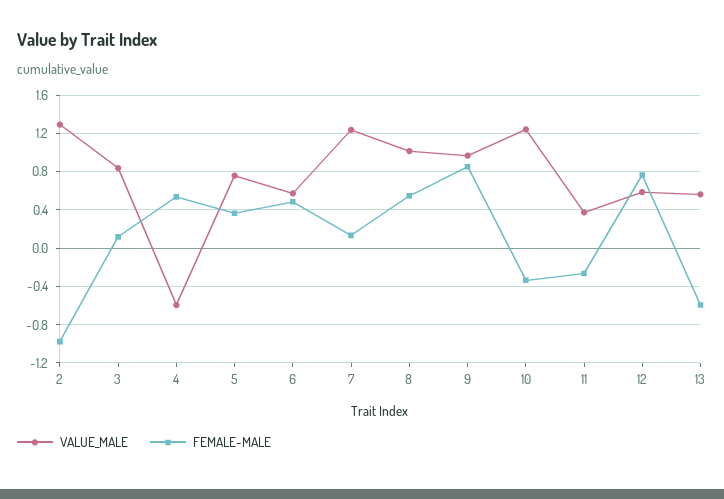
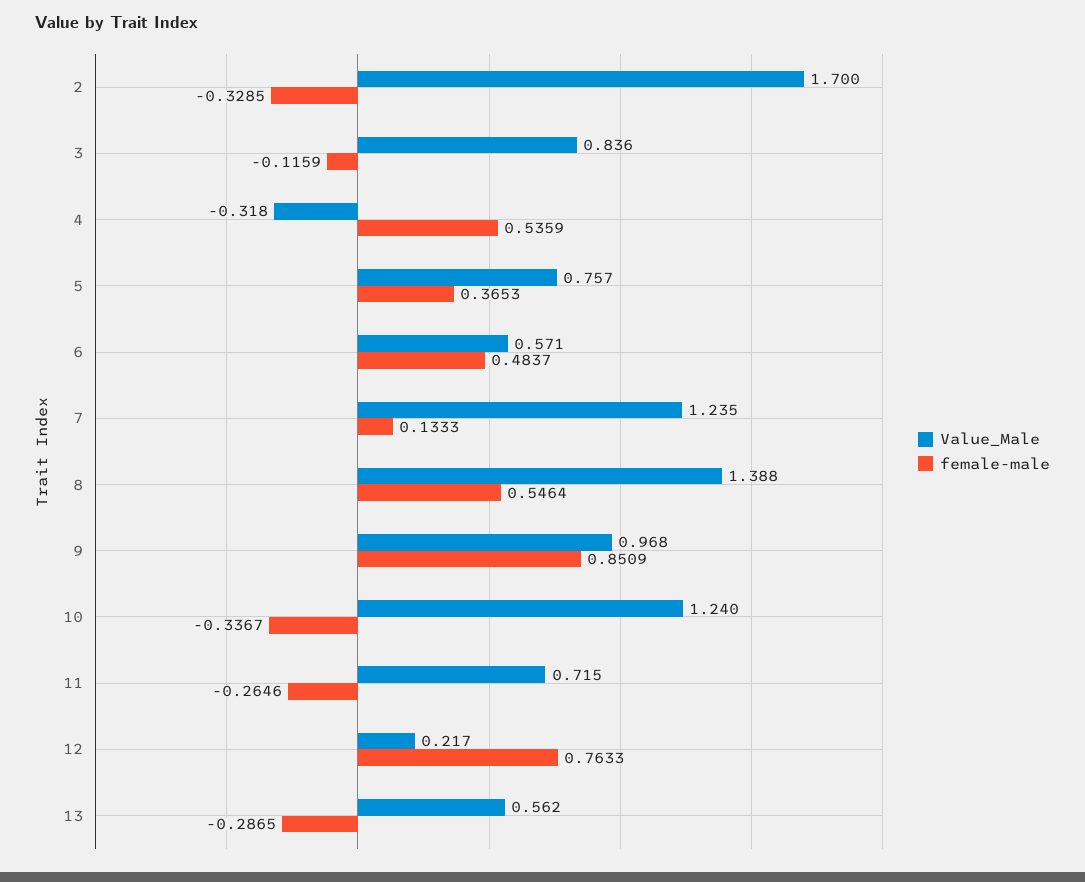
  {
    "VALUE_MALE": {
-     "2": 1.3,
+     "2": 1.7,
      "3": 0.836,
-     "4": -0.6,
+     "4": -0.318,
      "5": 0.757,
      "6": 0.571,
      "7": 1.235,
-     "8": 1,
+     "8": 1.388,
      "9": 0.968,
      "10": 1.24,
-     "11": 0.4,
+     "11": 0.715,
-     "12": 0.6,
+     "12": 0.217,
      "13": 0.562
    },
    "FEMALE-MALE": {
-     "2": -1,
+     "2": -0.3285,
-     "3": 0.1,
+     "3": -0.1159,
      "4": 0.5359,
      "5": 0.3653,
      "6": 0.4837,
      "7": 0.1333,
      "8": 0.5464,
      "9": 0.8509,
      "10": -0.3367,
      "11": -0.2646,
      "12": 0.7633,
-     "13": -0.6
+     "13": -0.2865
    }
  }

